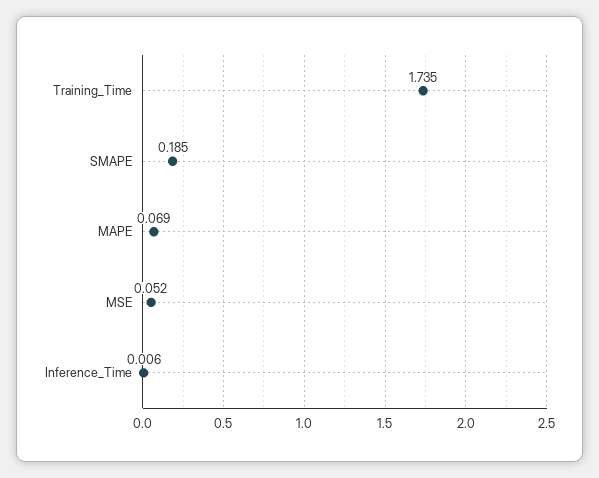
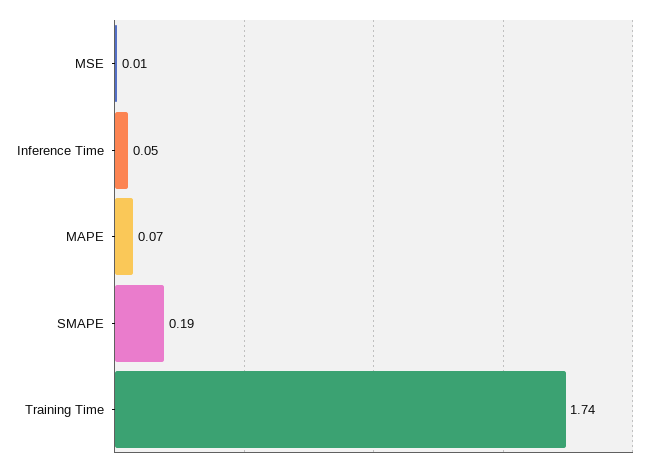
  {
    "Training_Time": 1.735,
    "SMAPE": 0.185,
    "MAPE": 0.069,
-   "MSE": 0.052,
+   "MSE": 0.01,
-   "Inference_Time": 0.006
+   "Inference_Time": 0.05
  }

